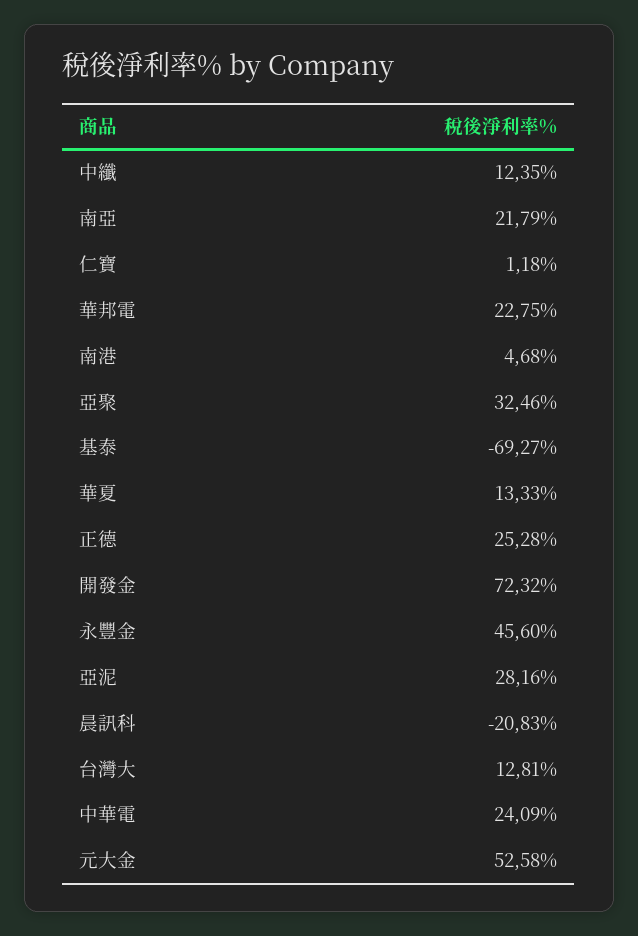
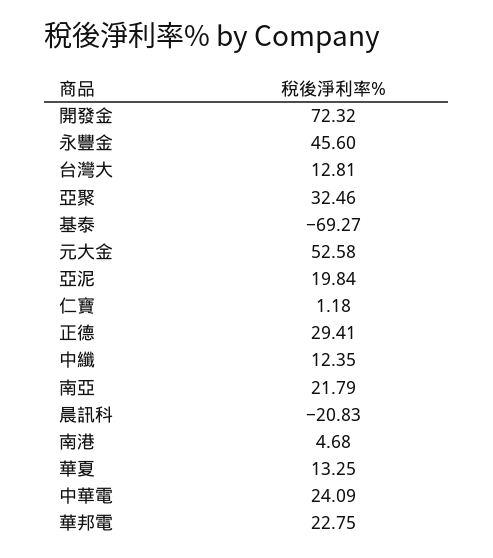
  {
    "中纖": 12.35,
    "南亞": 21.79,
    "仁寶": 1.18,
    "華邦電": 22.75,
    "南港": 4.68,
    "亞聚": 32.46,
    "基泰": -69.27,
-   "華夏": 13.33,
+   "華夏": 13.25,
-   "正德": 25.28,
+   "正德": 29.41,
    "開發金": 72.32,
    "永豐金": 45.6,
-   "亞泥": 28.16,
+   "亞泥": 19.84,
    "晨訊科": -20.83,
    "台灣大": 12.81,
    "中華電": 24.09,
    "元大金": 52.58
  }

